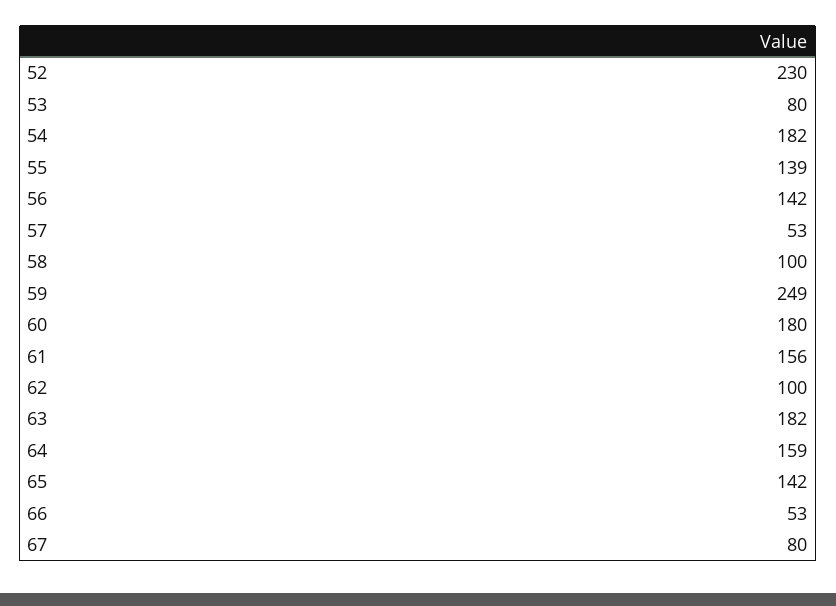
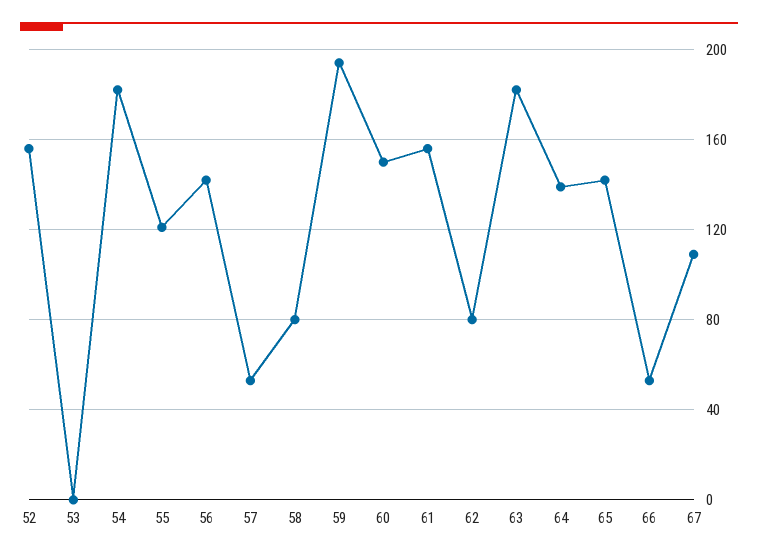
  {
-   "52": 230,
+   "52": 155,
-   "53": 80,
+   "53": 0,
    "54": 182,
-   "55": 139,
+   "55": 120,
    "56": 142,
    "57": 53,
-   "58": 100,
+   "58": 80,
-   "59": 249,
+   "59": 195,
-   "60": 180,
+   "60": 150,
    "61": 156,
-   "62": 100,
+   "62": 80,
    "63": 182,
-   "64": 159,
+   "64": 140,
    "65": 142,
    "66": 53,
-   "67": 80
+   "67": 110
  }

